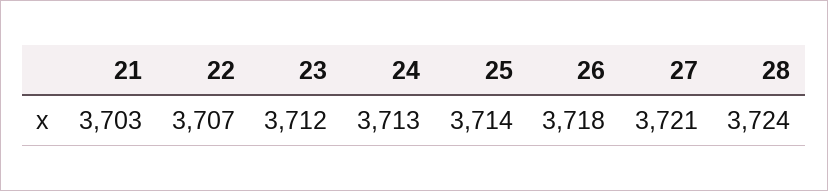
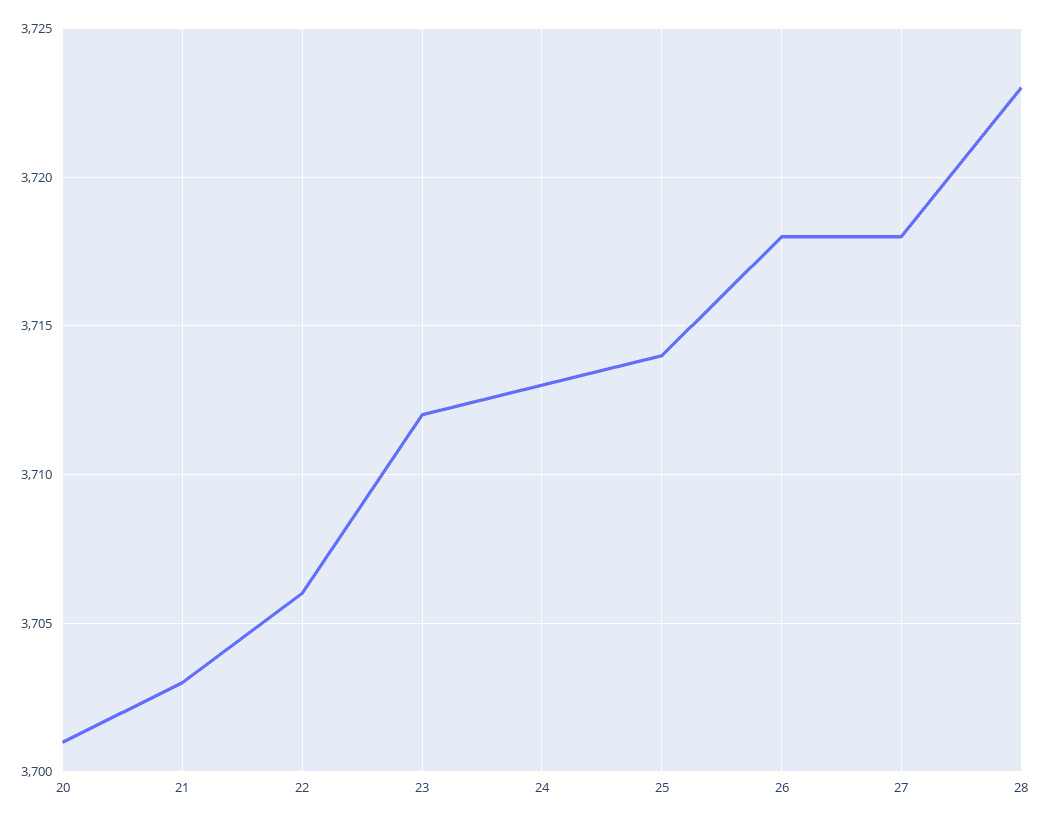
  {
    "21": 3703,
-   "22": 3707,
+   "22": 3706,
    "23": 3712,
    "24": 3713,
    "25": 3714,
    "26": 3718,
-   "27": 3721,
+   "27": 3718,
-   "28": 3724
+   "28": 3723,
+   "20": 3701
  }

